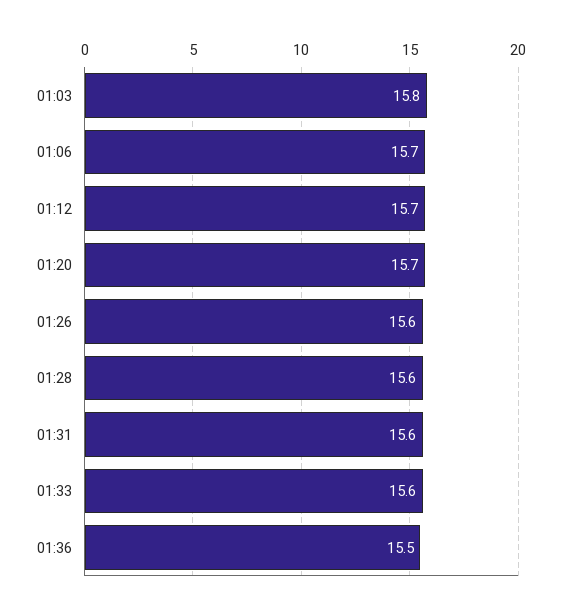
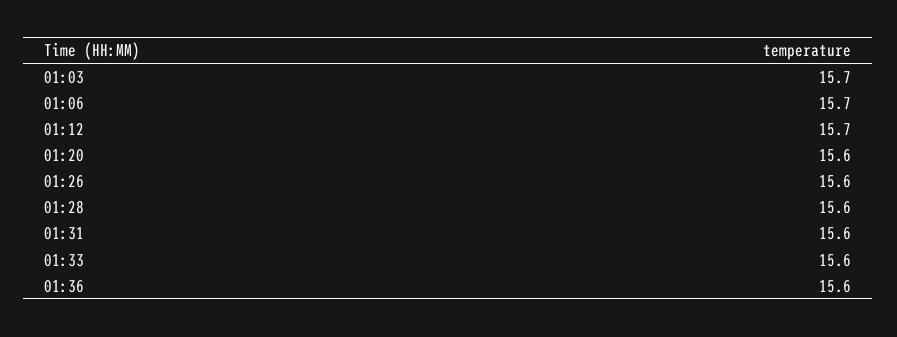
  {
-   "01:03": 15.8,
+   "01:03": 15.7,
    "01:06": 15.7,
    "01:12": 15.7,
-   "01:20": 15.7,
+   "01:20": 15.6,
    "01:26": 15.6,
    "01:28": 15.6,
    "01:31": 15.6,
    "01:33": 15.6,
-   "01:36": 15.5
+   "01:36": 15.6
  }

